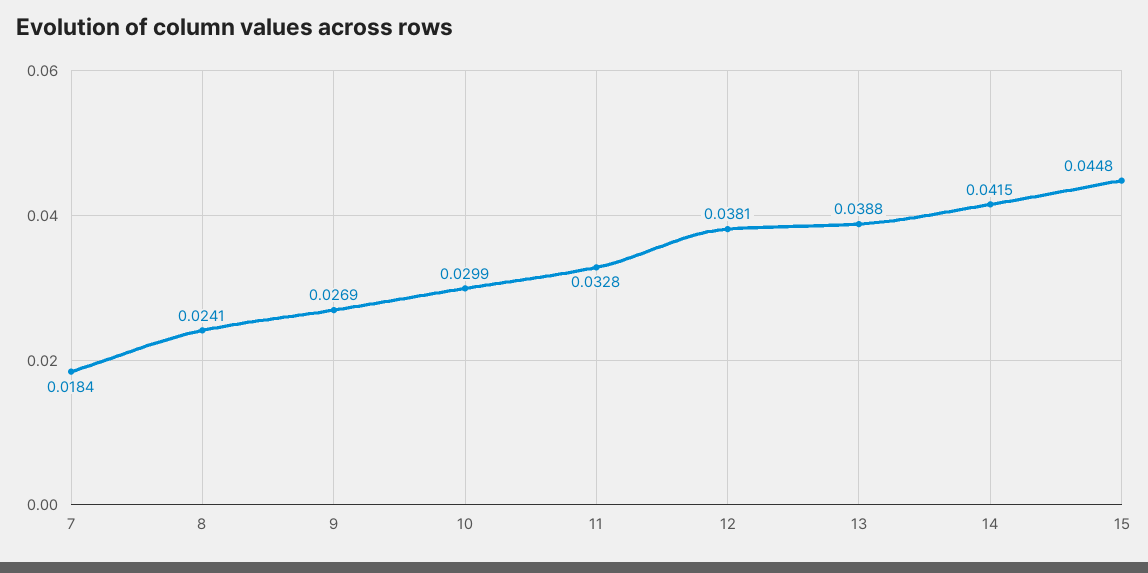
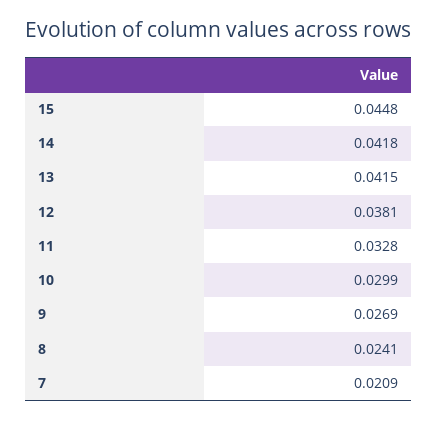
  {
-   "7": 0.0184,
+   "7": 0.0209,
    "8": 0.0241,
    "9": 0.0269,
    "10": 0.0299,
    "11": 0.0328,
    "12": 0.0381,
-   "13": 0.0388,
+   "13": 0.0415,
-   "14": 0.0415,
+   "14": 0.0418,
    "15": 0.0448
  }

